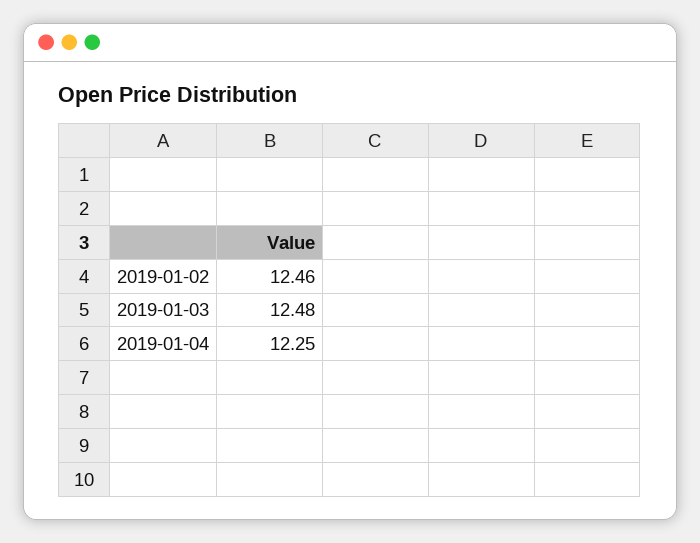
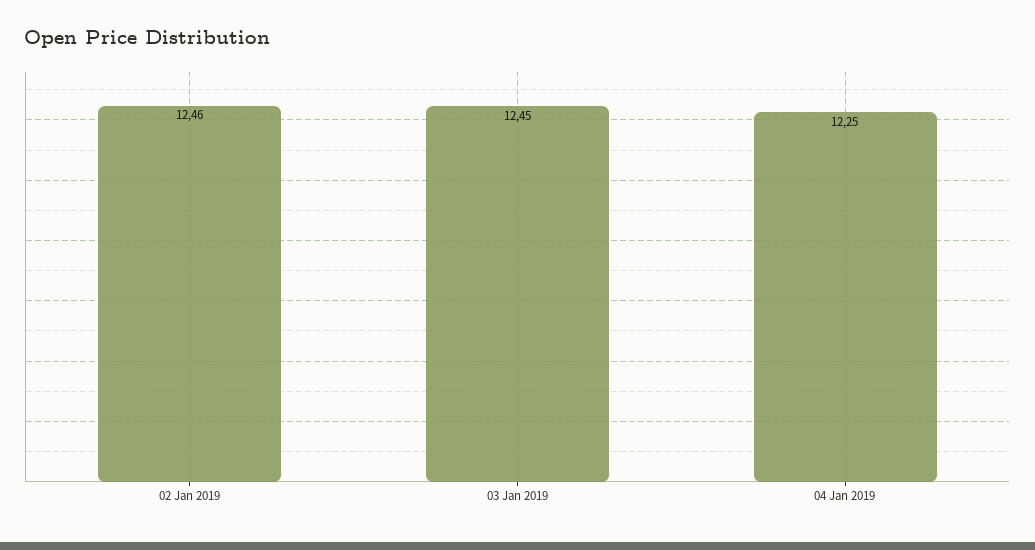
  {
    "2019-01-02": 12.46,
-   "2019-01-03": 12.48,
+   "2019-01-03": 12.45,
    "2019-01-04": 12.25
  }

